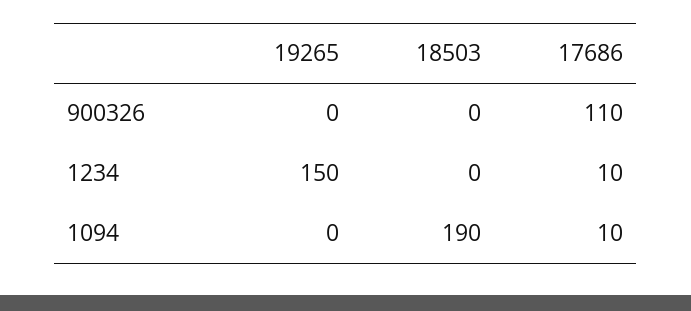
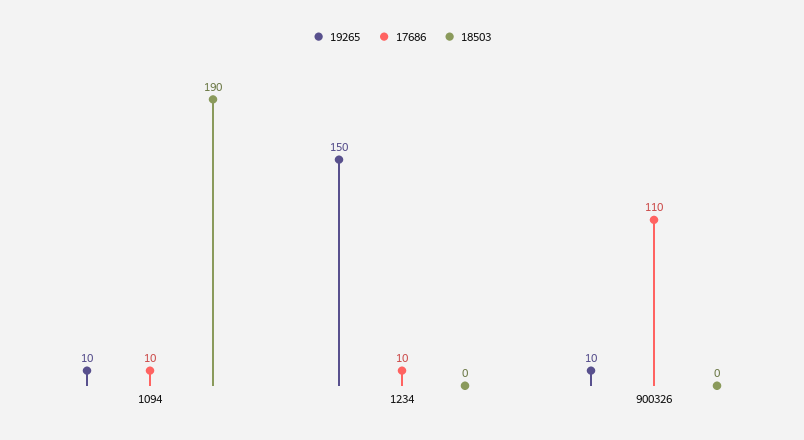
  {
    "19265": {
-     "900326": 0,
+     "900326": 10,
      "1234": 150,
-     "1094": 0
+     "1094": 10
    },
    "18503": {
      "900326": 0,
      "1234": 0,
      "1094": 190
    },
    "17686": {
      "900326": 110,
      "1234": 10,
      "1094": 10
    }
  }

